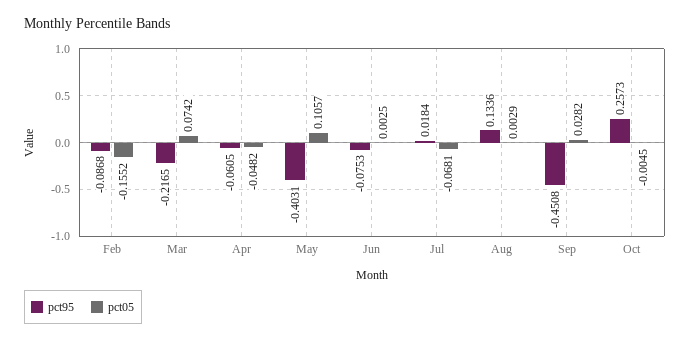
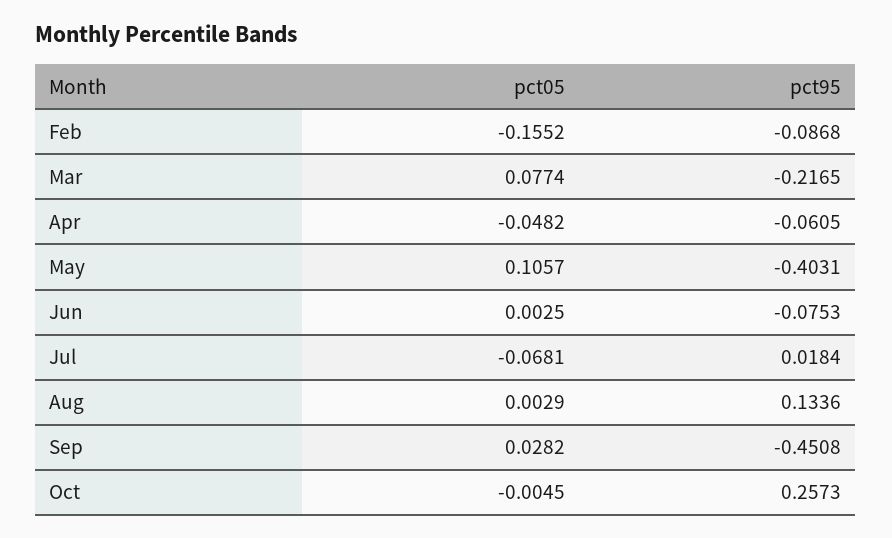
  {
    "pct95": {
      "Feb": -0.0868,
      "Mar": -0.2165,
      "Apr": -0.0605,
      "May": -0.4031,
      "Jun": -0.0753,
      "Jul": 0.0184,
      "Aug": 0.1336,
      "Sep": -0.4508,
      "Oct": 0.2573
    },
    "pct05": {
      "Feb": -0.1552,
-     "Mar": 0.0742,
+     "Mar": 0.0774,
      "Apr": -0.0482,
      "May": 0.1057,
      "Jun": 0.0025,
      "Jul": -0.0681,
      "Aug": 0.0029,
      "Sep": 0.0282,
      "Oct": -0.0045
    }
  }

